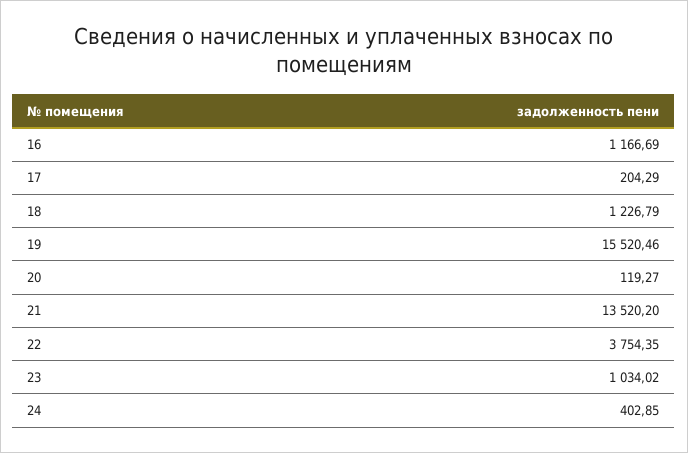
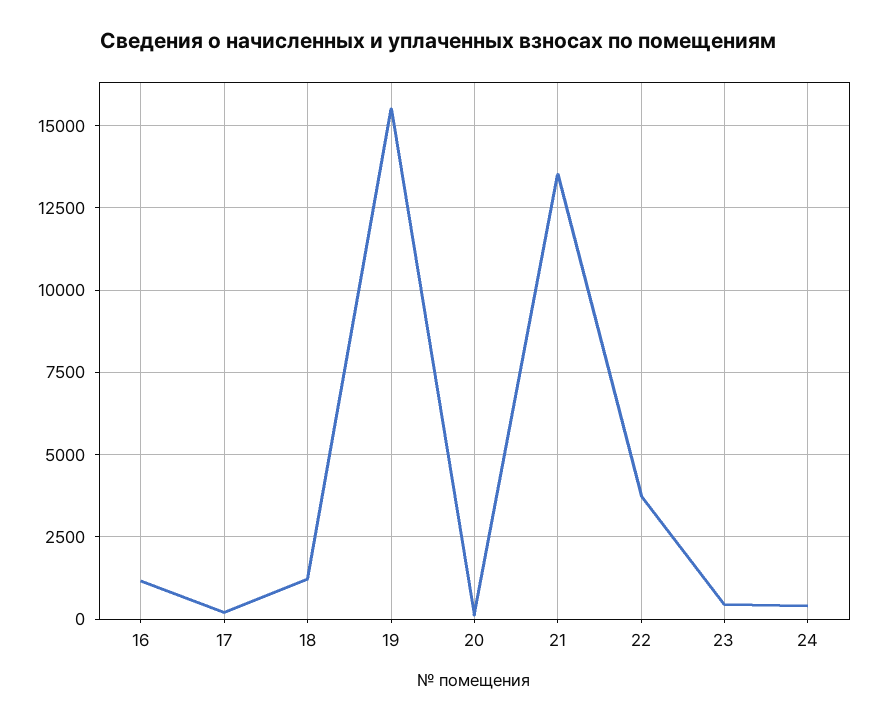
  {
    "16": 1166.69,
    "17": 204.29,
    "18": 1226.79,
    "19": 15520.46,
    "20": 119.27,
    "21": 13520.2,
    "22": 3754.35,
-   "23": 1034.02,
+   "23": 500,
    "24": 402.85
  }

